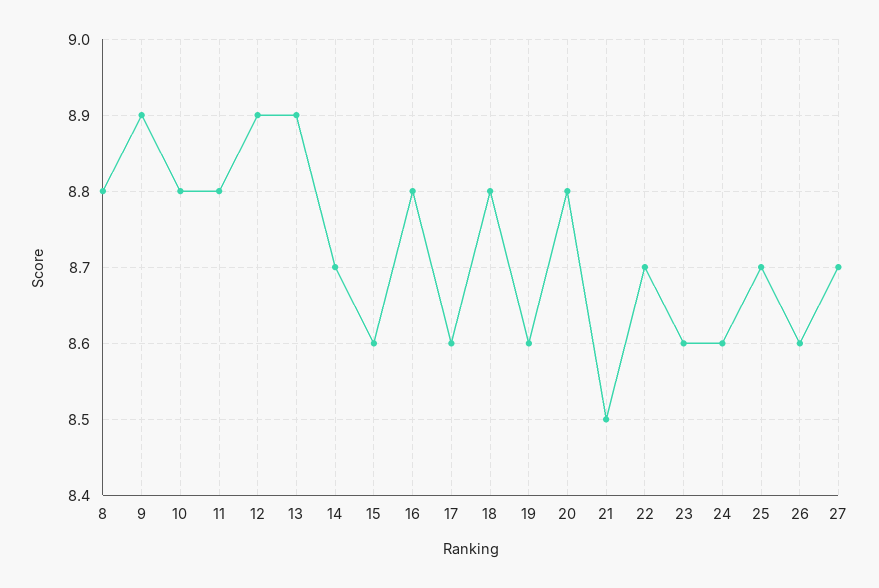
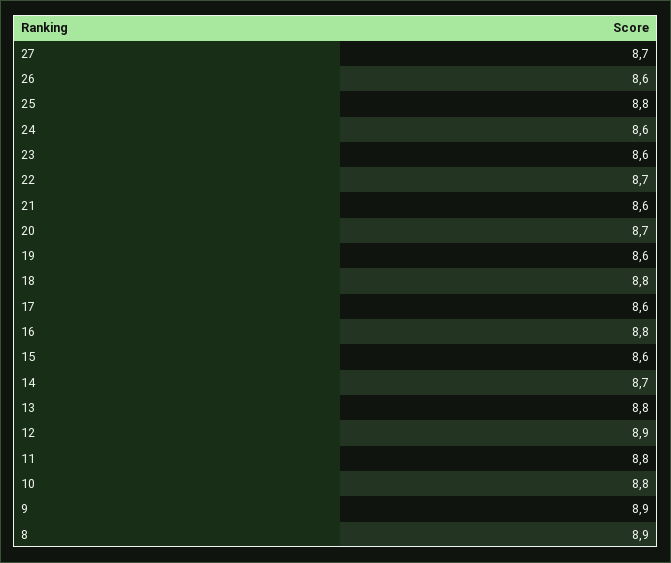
  {
-   "8": 8.8,
+   "8": 8.9,
    "9": 8.9,
    "10": 8.8,
    "11": 8.8,
    "12": 8.9,
-   "13": 8.9,
+   "13": 8.8,
    "14": 8.7,
    "15": 8.6,
    "16": 8.8,
    "17": 8.6,
    "18": 8.8,
    "19": 8.6,
-   "20": 8.8,
+   "20": 8.7,
-   "21": 8.5,
+   "21": 8.6,
    "22": 8.7,
    "23": 8.6,
    "24": 8.6,
-   "25": 8.7,
+   "25": 8.8,
    "26": 8.6,
    "27": 8.7
  }

